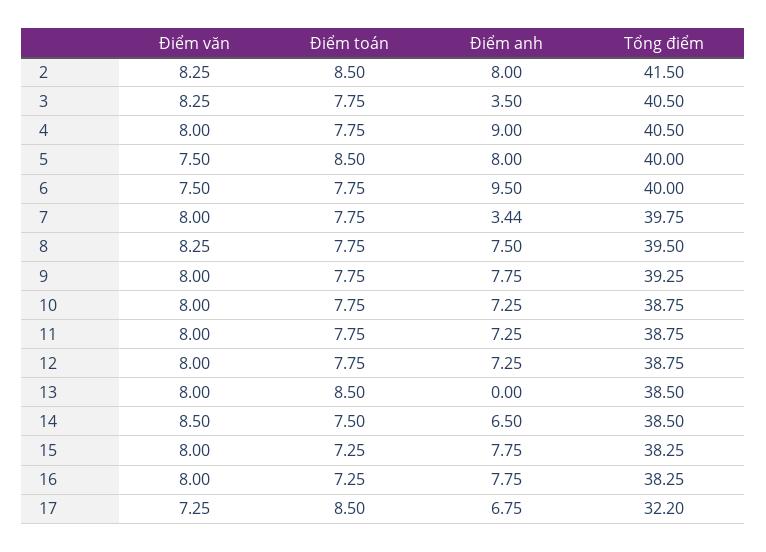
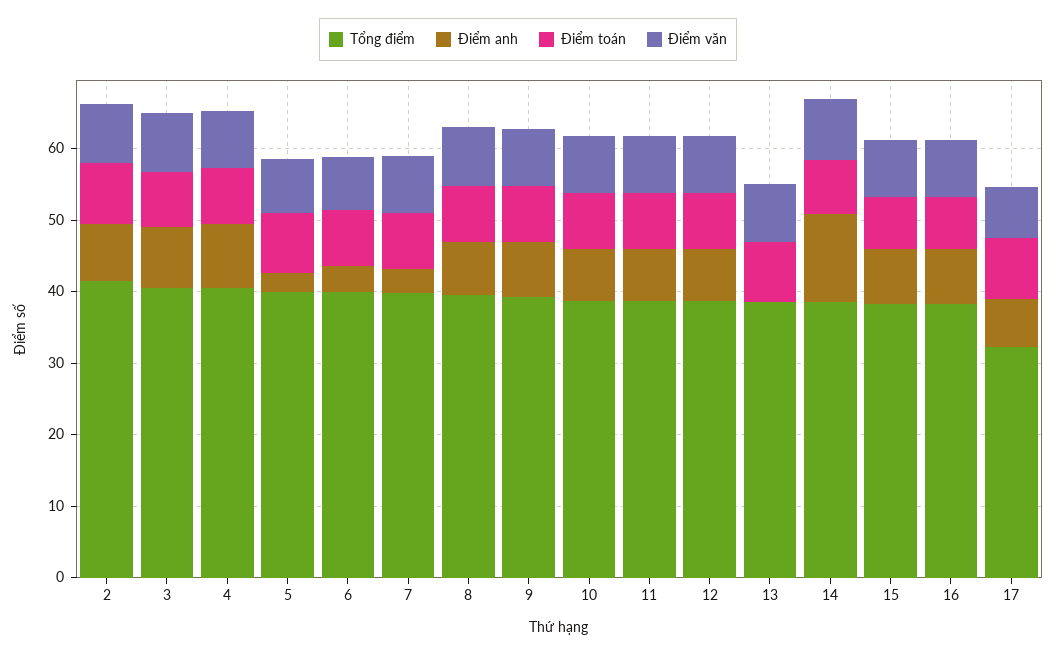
  {
    "Điểm văn": {
      "2": 8.25,
      "3": 8.25,
      "4": 8,
      "5": 7.5,
      "6": 7.5,
      "7": 8,
      "8": 8.25,
      "9": 8,
      "10": 8,
      "11": 8,
      "12": 8,
      "13": 8,
      "14": 8.5,
      "15": 8,
      "16": 8,
      "17": 7.25
    },
    "Điểm toán": {
      "2": 8.5,
      "3": 7.75,
      "4": 7.75,
      "5": 8.5,
      "6": 7.75,
      "7": 7.75,
      "8": 7.75,
      "9": 7.75,
      "10": 7.75,
      "11": 7.75,
      "12": 7.75,
      "13": 8.5,
      "14": 7.5,
      "15": 7.25,
      "16": 7.25,
      "17": 8.5
    },
    "Điểm anh": {
      "2": 8,
-     "3": 3.5,
+     "3": 8,
      "4": 9,
-     "5": 8,
+     "5": 2,
-     "6": 9.5,
+     "6": 4,
      "7": 3.44,
      "8": 7.5,
      "9": 7.75,
      "10": 7.25,
      "11": 7.25,
      "12": 7.25,
      "13": 0,
-     "14": 6.5,
+     "14": 12,
      "15": 7.75,
      "16": 7.75,
      "17": 6.75
    },
    "Tổng điểm": {
      "2": 41.5,
      "3": 40.5,
      "4": 40.5,
      "5": 40,
      "6": 40,
      "7": 39.75,
      "8": 39.5,
      "9": 39.25,
      "10": 38.75,
      "11": 38.75,
      "12": 38.75,
      "13": 38.5,
      "14": 38.5,
      "15": 38.25,
      "16": 38.25,
      "17": 32.2
    }
  }

